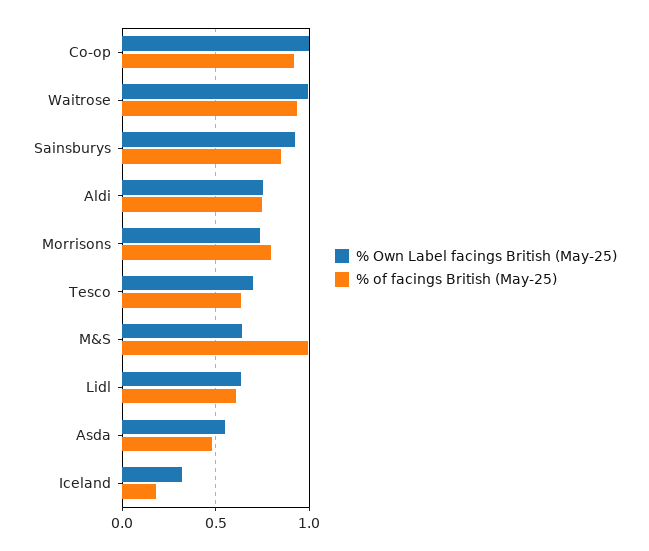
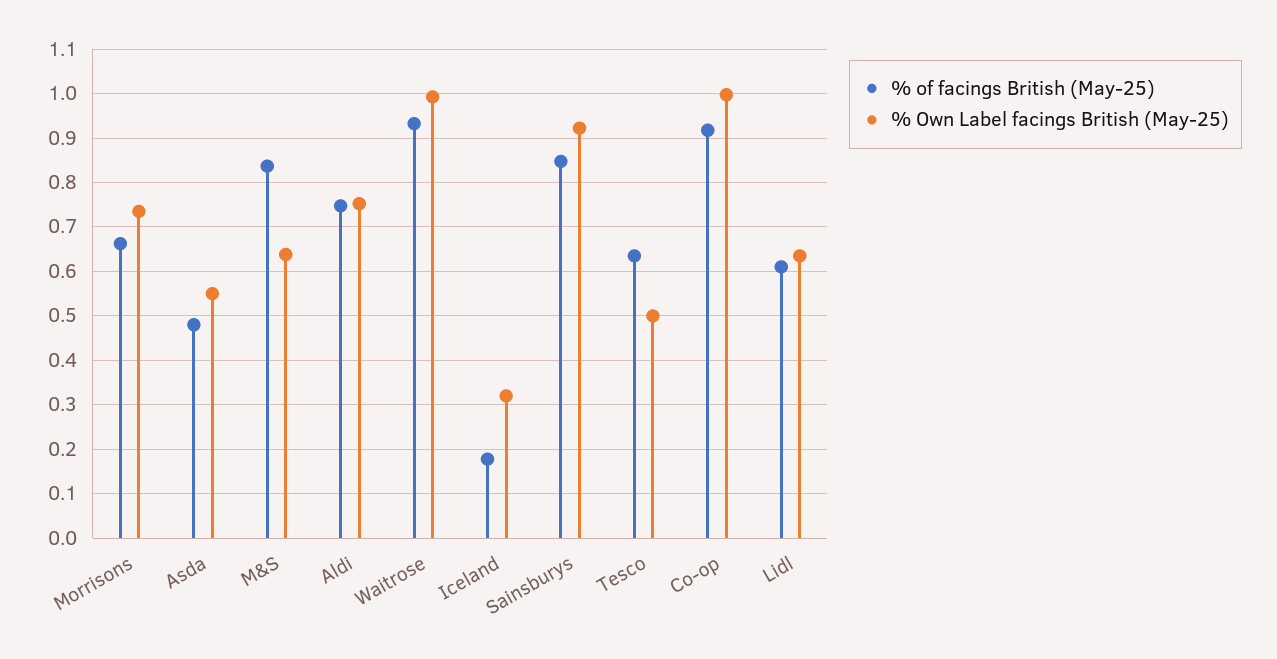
  {
    "% Own Label facings British (May-25)": {
      "Co-op": 1,
      "Waitrose": 1,
      "Sainsburys": 0.92,
      "Aldi": 0.76,
      "Morrisons": 0.74,
-     "Tesco": 0.7,
+     "Tesco": 0.5,
      "M&S": 0.64,
      "Lidl": 0.64,
      "Asda": 0.56,
      "Iceland": 0.32
    },
    "% of facings British (May-25)": {
      "Co-op": 0.92,
      "Waitrose": 0.94,
      "Sainsburys": 0.84,
      "Aldi": 0.74,
-     "Morrisons": 0.8,
+     "Morrisons": 0.66,
      "Tesco": 0.64,
-     "M&S": 1,
+     "M&S": 0.84,
      "Lidl": 0.62,
      "Asda": 0.48,
      "Iceland": 0.18
    }
  }

